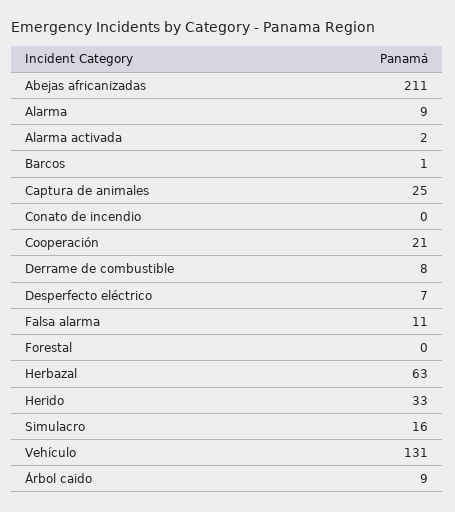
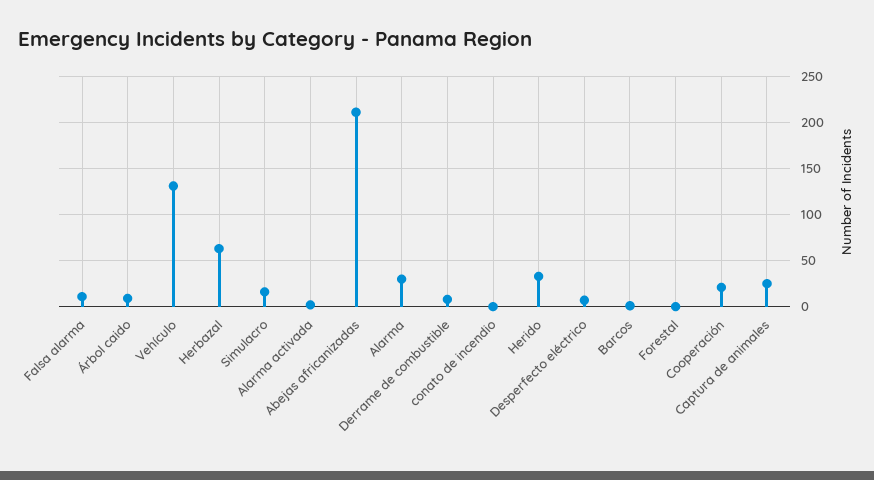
  {
    "Abejas africanizadas": 211,
-   "Alarma": 9,
+   "Alarma": 30,
    "Alarma activada": 2,
    "Barcos": 1,
    "Captura de animales": 25,
    "Conato de incendio": 0,
    "Cooperación": 21,
    "Derrame de combustible": 8,
    "Desperfecto eléctrico": 7,
    "Falsa alarma": 11,
    "Forestal": 0,
    "Herbazal": 63,
    "Herido": 33,
    "Simulacro": 16,
    "Vehículo": 131,
    "Árbol caido": 9
  }

